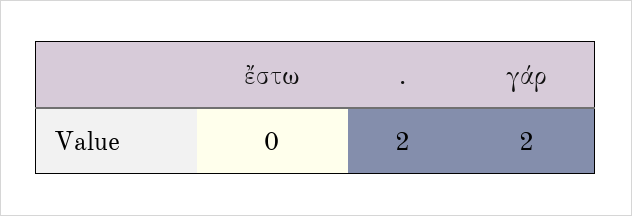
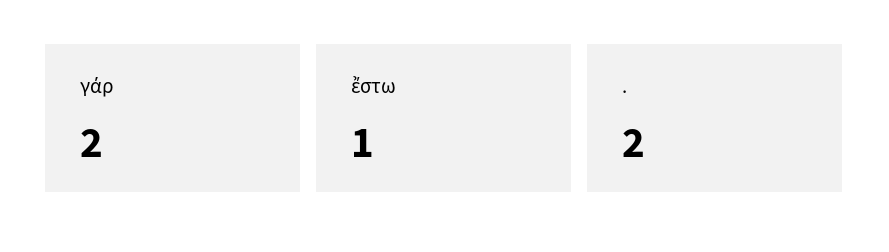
  {
-   "ἔστω": 0,
+   "ἔστω": 1,
    ".": 2,
    "γάρ": 2
  }

